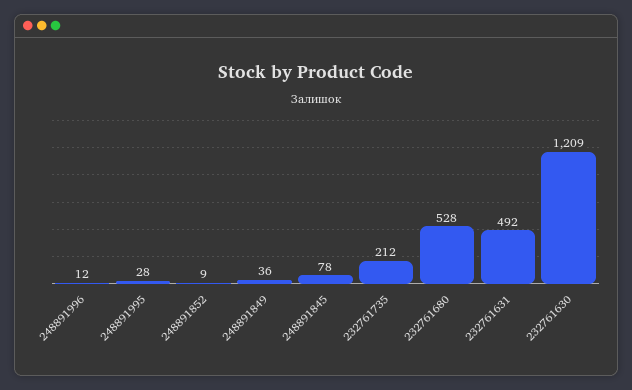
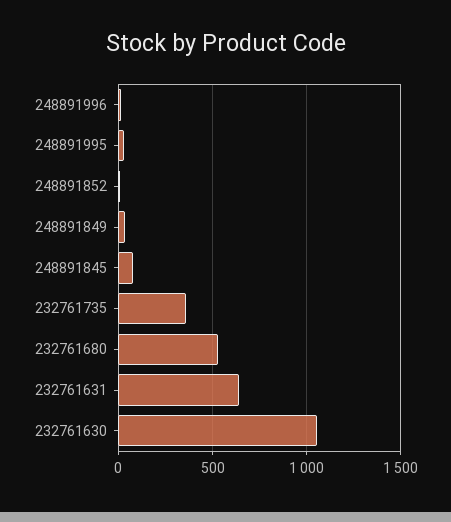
  {
    "248891996": 12,
    "248891995": 28,
    "248891852": 9,
    "248891849": 36,
    "248891845": 78,
-   "232761735": 212,
+   "232761735": 350,
    "232761680": 528,
-   "232761631": 492,
+   "232761631": 650,
-   "232761630": 1209
+   "232761630": 1050
  }

